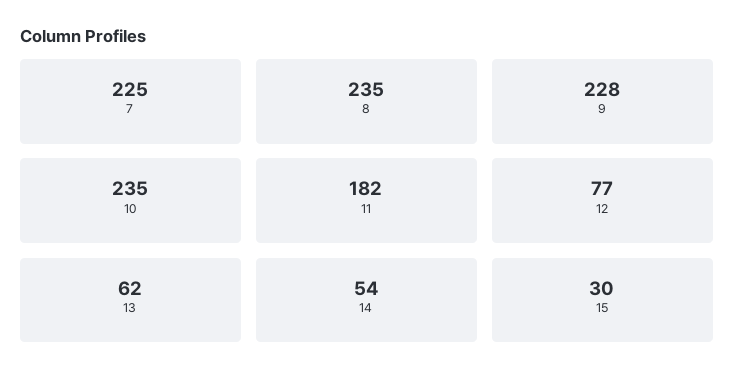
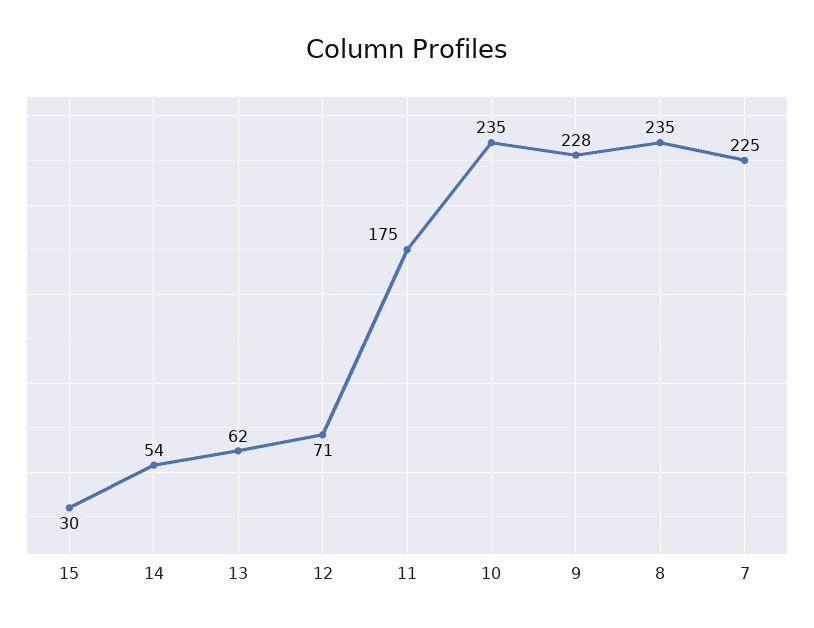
  {
    "7": 225,
    "8": 235,
    "9": 228,
    "10": 235,
-   "11": 182,
+   "11": 175,
-   "12": 77,
+   "12": 71,
    "13": 62,
    "14": 54,
    "15": 30
  }

